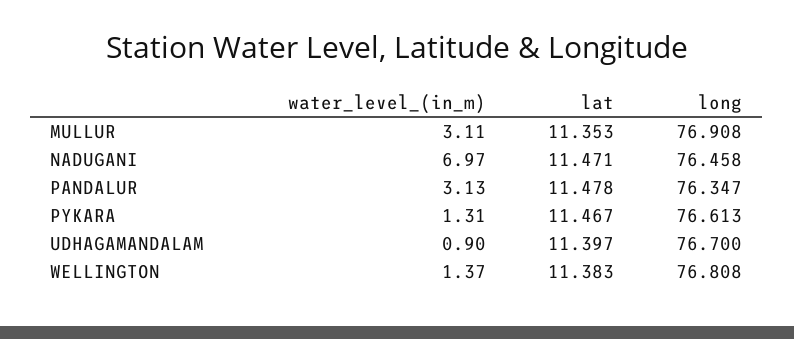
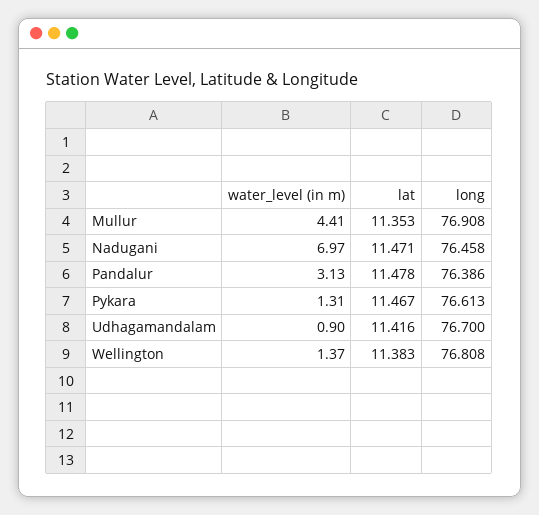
  {
    "water_level_(in_m)": {
-     "MULLUR": 3.11,
+     "MULLUR": 4.41,
      "NADUGANI": 6.97,
      "PANDALUR": 3.13,
      "PYKARA": 1.31,
      "UDHAGAMANDALAM": 0.9,
      "WELLINGTON": 1.37
    },
    "lat": {
      "MULLUR": 11.353,
      "NADUGANI": 11.471,
      "PANDALUR": 11.478,
      "PYKARA": 11.467,
-     "UDHAGAMANDALAM": 11.397,
+     "UDHAGAMANDALAM": 11.416,
      "WELLINGTON": 11.383
    },
    "long": {
      "MULLUR": 76.908,
      "NADUGANI": 76.458,
-     "PANDALUR": 76.347,
+     "PANDALUR": 76.386,
      "PYKARA": 76.613,
      "UDHAGAMANDALAM": 76.7,
      "WELLINGTON": 76.808
    }
  }

